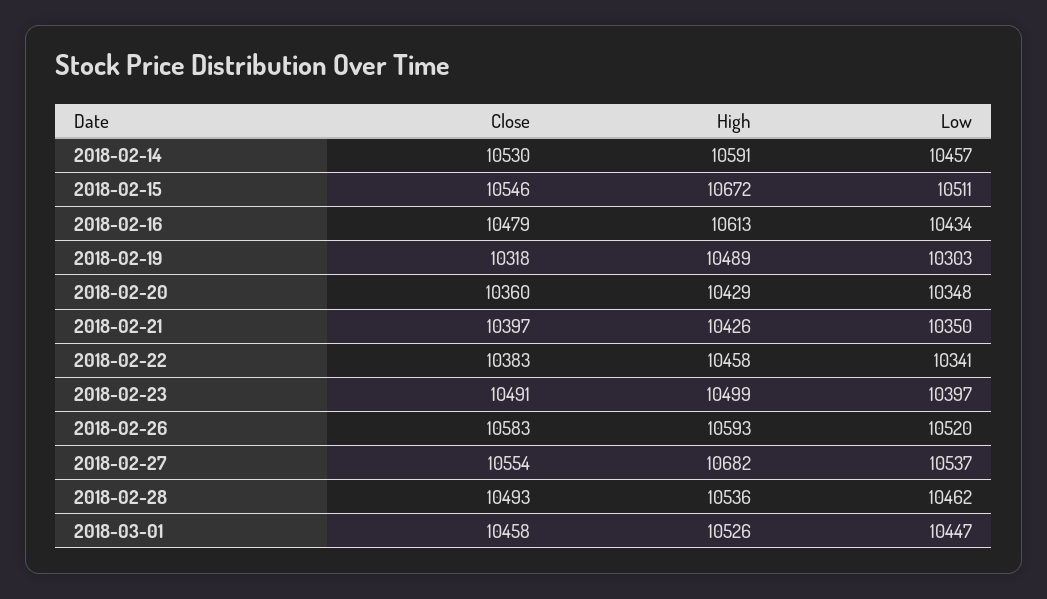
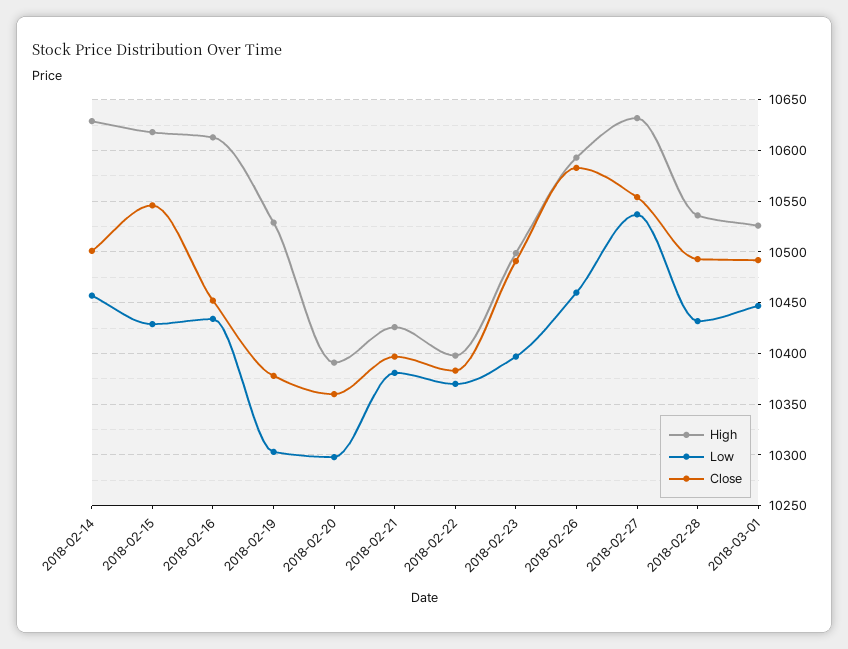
  {
    "Close": {
-     "2018-02-14": 10530,
+     "2018-02-14": 10500,
      "2018-02-15": 10546,
-     "2018-02-16": 10479,
+     "2018-02-16": 10450,
-     "2018-02-19": 10318,
+     "2018-02-19": 10380,
      "2018-02-20": 10360,
      "2018-02-21": 10397,
      "2018-02-22": 10383,
      "2018-02-23": 10491,
      "2018-02-26": 10583,
      "2018-02-27": 10554,
      "2018-02-28": 10493,
-     "2018-03-01": 10458
+     "2018-03-01": 10490
    },
    "High": {
-     "2018-02-14": 10591,
+     "2018-02-14": 10630,
-     "2018-02-15": 10672,
+     "2018-02-15": 10620,
      "2018-02-16": 10613,
-     "2018-02-19": 10489,
+     "2018-02-19": 10530,
-     "2018-02-20": 10429,
+     "2018-02-20": 10390,
      "2018-02-21": 10426,
-     "2018-02-22": 10458,
+     "2018-02-22": 10400,
      "2018-02-23": 10499,
      "2018-02-26": 10593,
-     "2018-02-27": 10682,
+     "2018-02-27": 10630,
      "2018-02-28": 10536,
      "2018-03-01": 10526
    },
    "Low": {
      "2018-02-14": 10457,
-     "2018-02-15": 10511,
+     "2018-02-15": 10430,
      "2018-02-16": 10434,
      "2018-02-19": 10303,
-     "2018-02-20": 10348,
+     "2018-02-20": 10300,
-     "2018-02-21": 10350,
+     "2018-02-21": 10380,
-     "2018-02-22": 10341,
+     "2018-02-22": 10370,
      "2018-02-23": 10397,
-     "2018-02-26": 10520,
+     "2018-02-26": 10460,
      "2018-02-27": 10537,
-     "2018-02-28": 10462,
+     "2018-02-28": 10430,
      "2018-03-01": 10447
    }
  }

